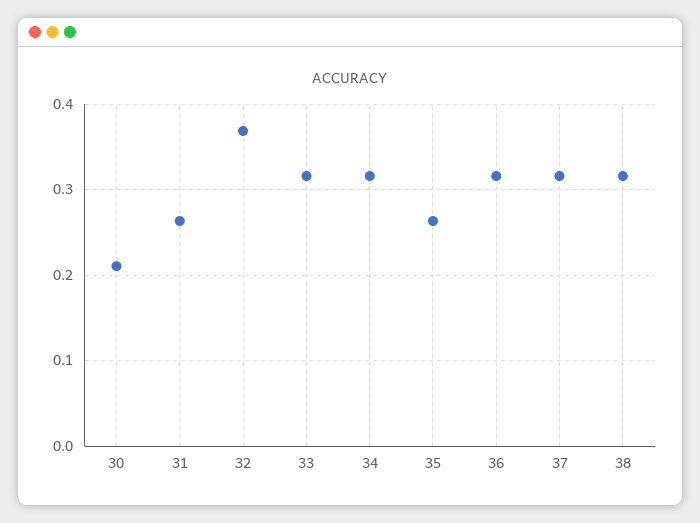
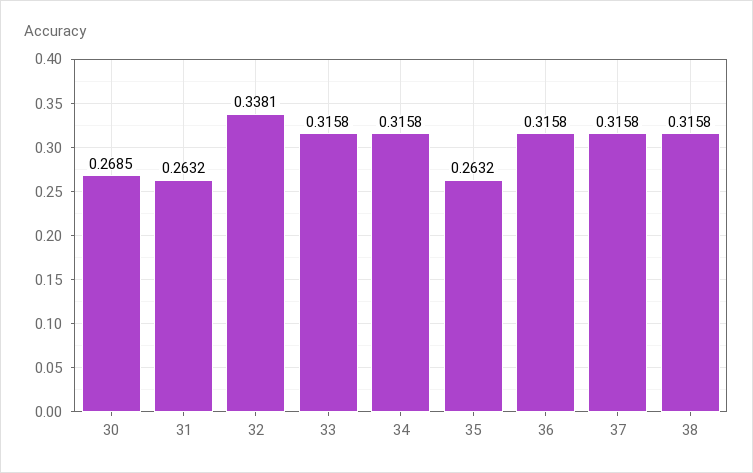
  {
-   "30": 0.21,
+   "30": 0.2685,
    "31": 0.2632,
-   "32": 0.37,
+   "32": 0.3381,
    "33": 0.3158,
    "34": 0.3158,
    "35": 0.2632,
    "36": 0.3158,
    "37": 0.3158,
    "38": 0.3158
  }

